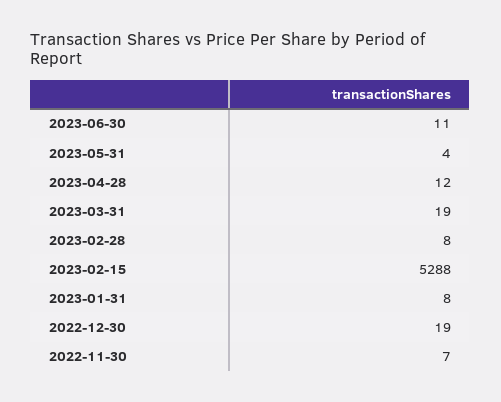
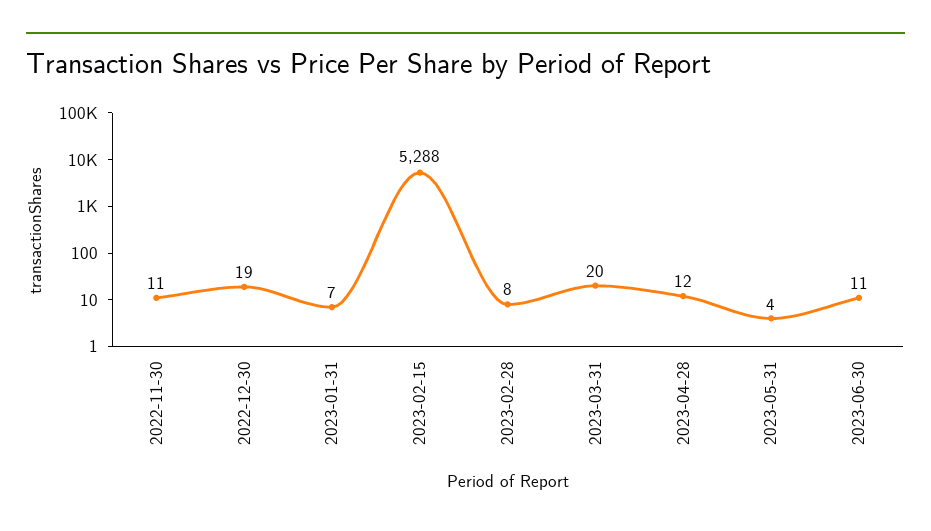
  {
    "2023-06-30": 11,
    "2023-05-31": 4,
    "2023-04-28": 12,
-   "2023-03-31": 19,
+   "2023-03-31": 20,
    "2023-02-28": 8,
    "2023-02-15": 5288,
-   "2023-01-31": 8,
+   "2023-01-31": 7,
    "2022-12-30": 19,
-   "2022-11-30": 7
+   "2022-11-30": 11
  }

